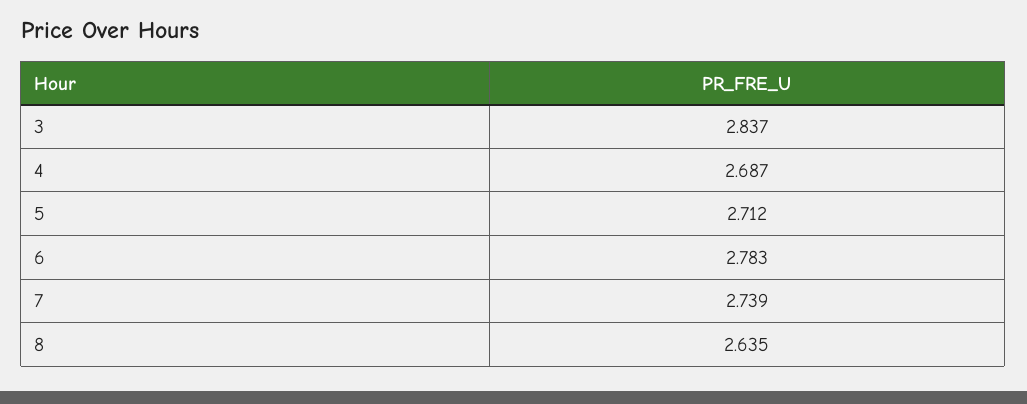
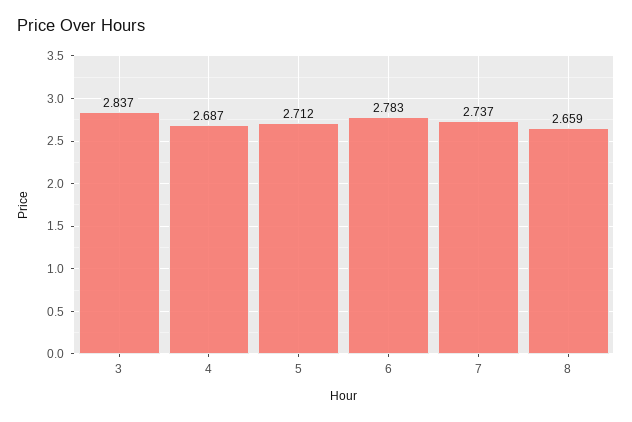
  {
    "3": 2.837,
    "4": 2.687,
    "5": 2.712,
    "6": 2.783,
-   "7": 2.739,
+   "7": 2.737,
-   "8": 2.635
+   "8": 2.659
  }

